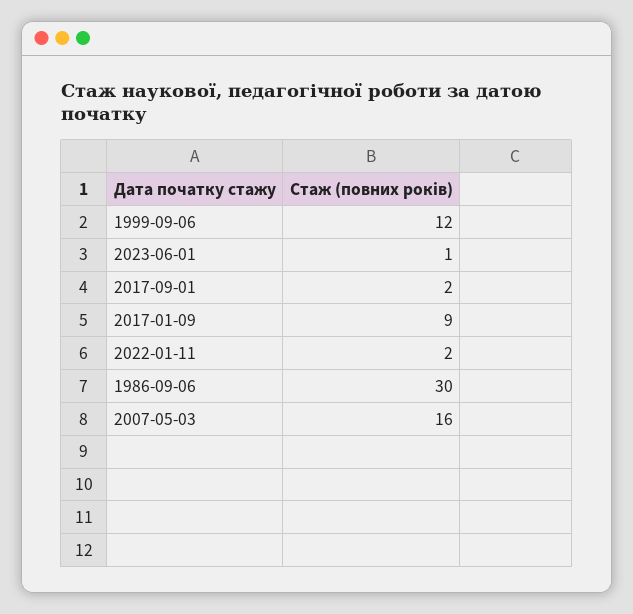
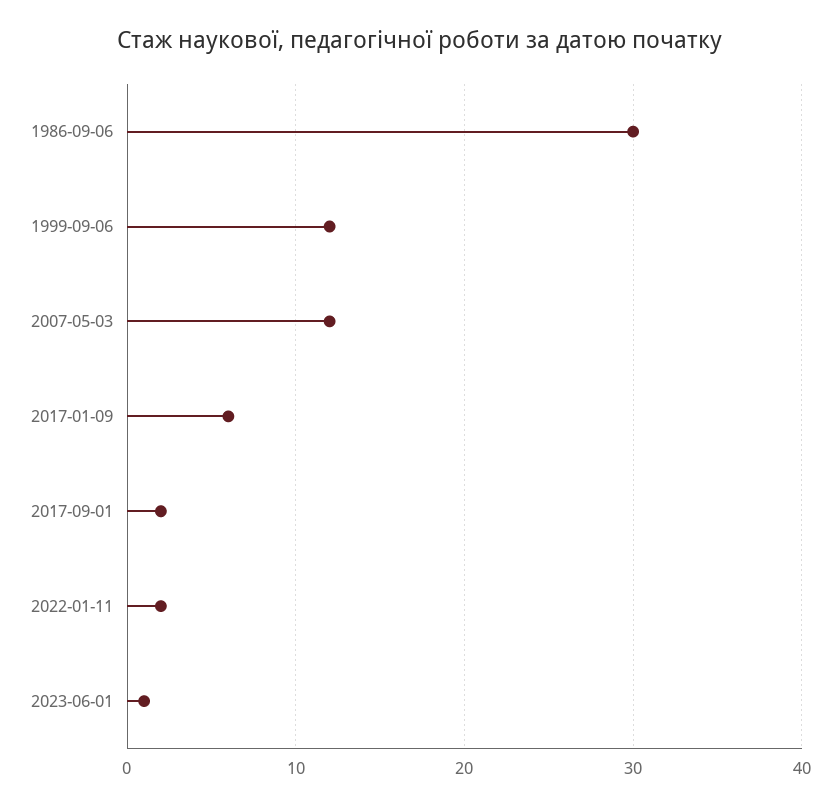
  {
    "1999-09-06": 12,
    "2023-06-01": 1,
    "2017-09-01": 2,
-   "2017-01-09": 9,
+   "2017-01-09": 6,
    "2022-01-11": 2,
    "1986-09-06": 30,
-   "2007-05-03": 16
+   "2007-05-03": 12
  }

